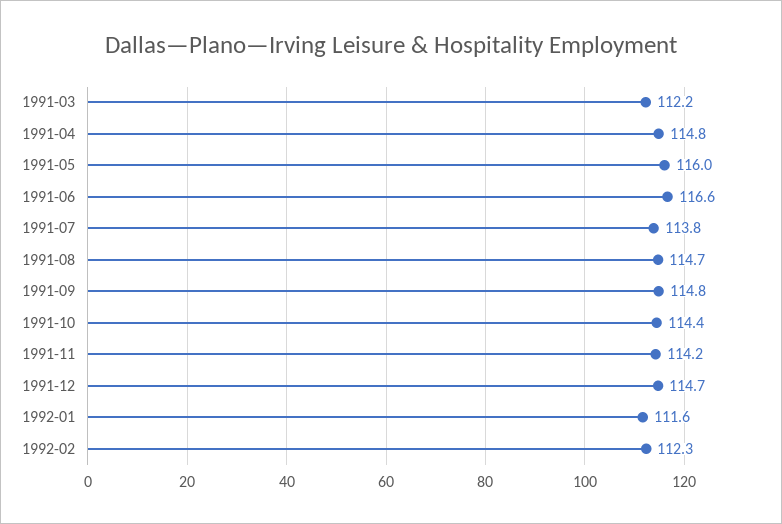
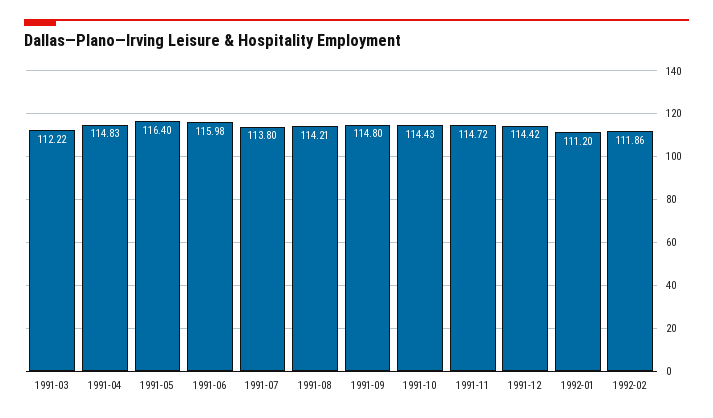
  {
    "1991-03": 112.22,
    "1991-04": 114.83,
-   "1991-05": 116,
+   "1991-05": 116.4,
-   "1991-06": 116.6,
+   "1991-06": 115.98,
    "1991-07": 113.8,
-   "1991-08": 114.7,
+   "1991-08": 114.21,
    "1991-09": 114.8,
    "1991-10": 114.43,
-   "1991-11": 114.2,
+   "1991-11": 114.72,
-   "1991-12": 114.7,
+   "1991-12": 114.42,
-   "1992-01": 111.6,
+   "1992-01": 111.2,
-   "1992-02": 112.3
+   "1992-02": 111.86
  }

